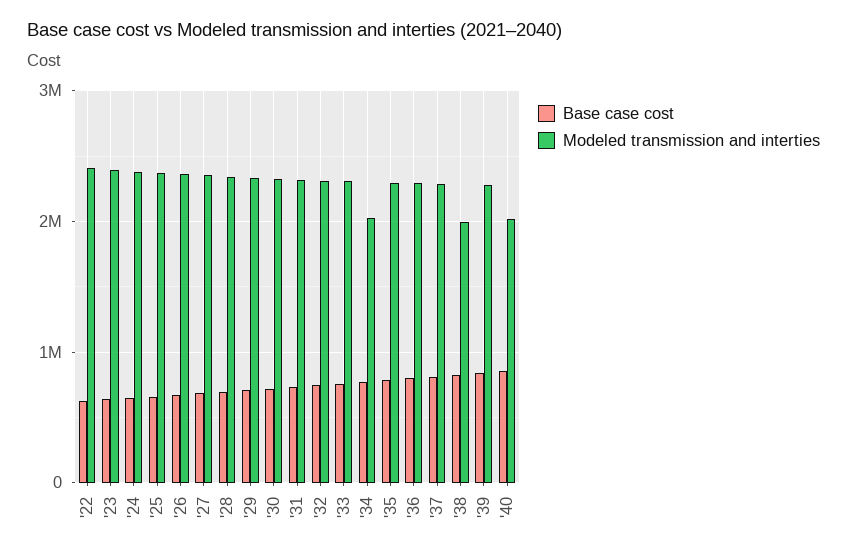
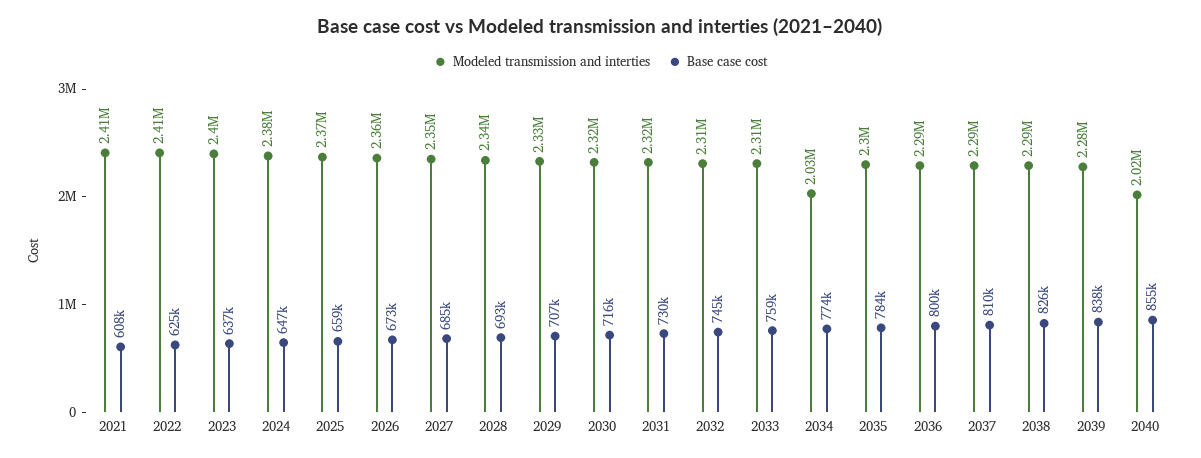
  {
    "Base case cost": {
      "'22": 625000,
      "'23": 637000,
      "'24": 647000,
      "'25": 659000,
      "'26": 673000,
      "'27": 685000,
      "'28": 693000,
      "'29": 707000,
      "'30": 716000,
      "'31": 730000,
      "'32": 745000,
      "'33": 759000,
      "'34": 774000,
      "'35": 784000,
      "'36": 800000,
      "'37": 810000,
      "'38": 826000,
      "'39": 838000,
-     "'40": 855000
+     "'40": 855000,
+     "2021": 608000
    },
    "Modeled transmission and interties": {
      "'22": 2410000,
      "'23": 2400000,
      "'24": 2380000,
      "'25": 2370000,
      "'26": 2360000,
      "'27": 2350000,
      "'28": 2340000,
      "'29": 2330000,
      "'30": 2320000,
      "'31": 2320000,
      "'32": 2310000,
      "'33": 2310000,
      "'34": 2030000,
      "'35": 2300000,
      "'36": 2290000,
      "'37": 2290000,
-     "'38": 2000000,
+     "'38": 2290000,
      "'39": 2280000,
-     "'40": 2020000
+     "'40": 2020000,
+     "2021": 2410000
    }
  }

